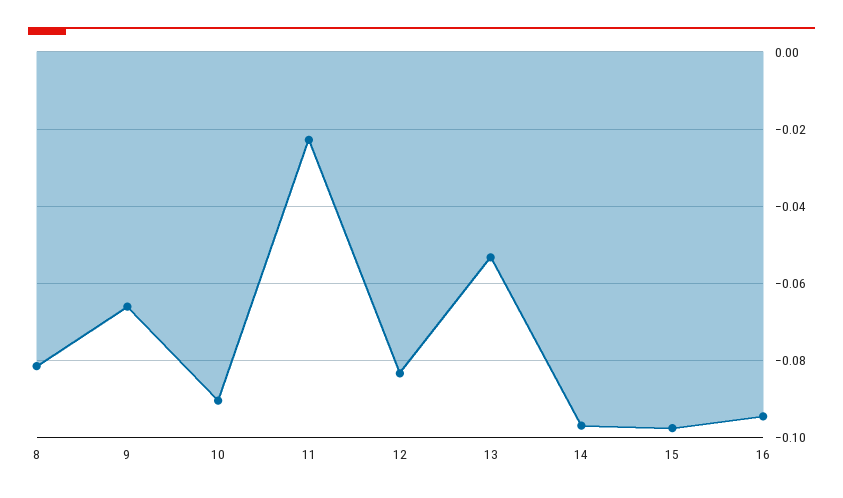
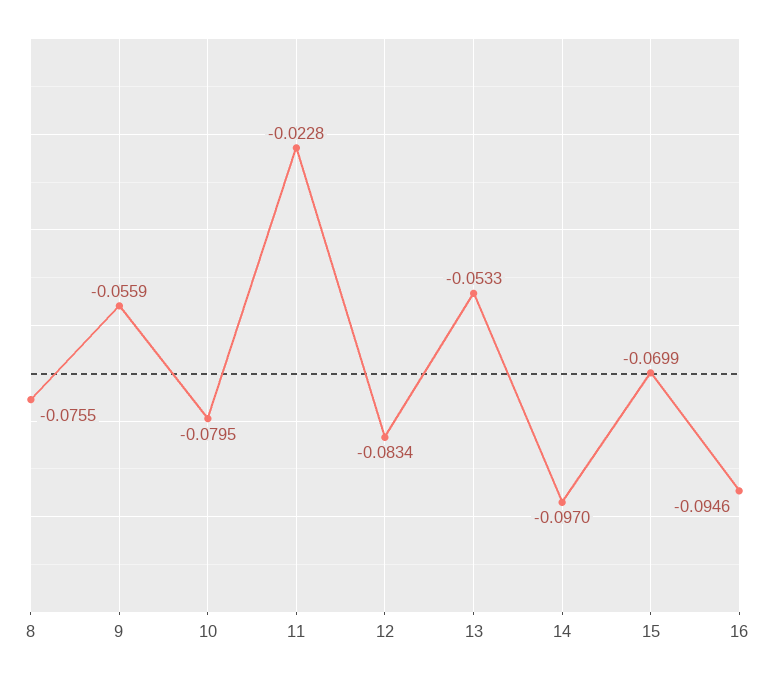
  {
-   "8": -0.082,
+   "8": -0.0755,
-   "9": -0.066,
+   "9": -0.0559,
-   "10": -0.09,
+   "10": -0.0795,
    "11": -0.0228,
    "12": -0.0834,
    "13": -0.0533,
    "14": -0.097,
-   "15": -0.098,
+   "15": -0.0699,
    "16": -0.0946
  }

